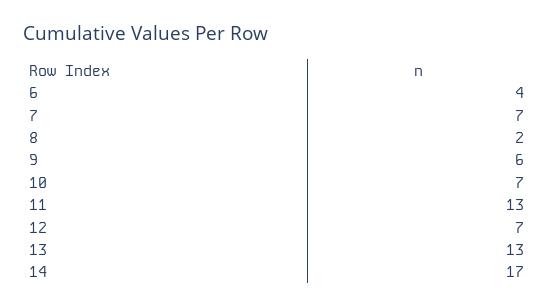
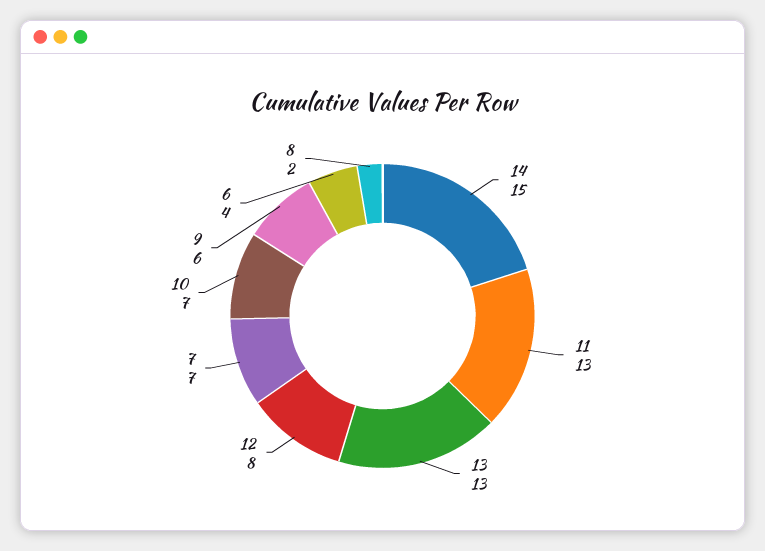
  {
    "6": 4,
    "7": 7,
    "8": 2,
    "9": 6,
    "10": 7,
    "11": 13,
-   "12": 7,
+   "12": 8,
    "13": 13,
-   "14": 17
+   "14": 15
  }

